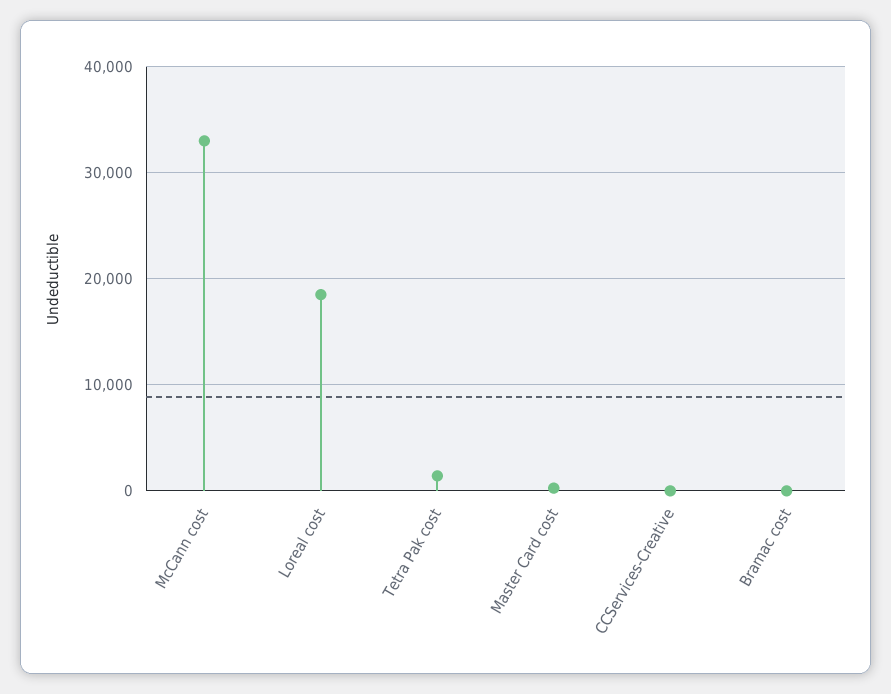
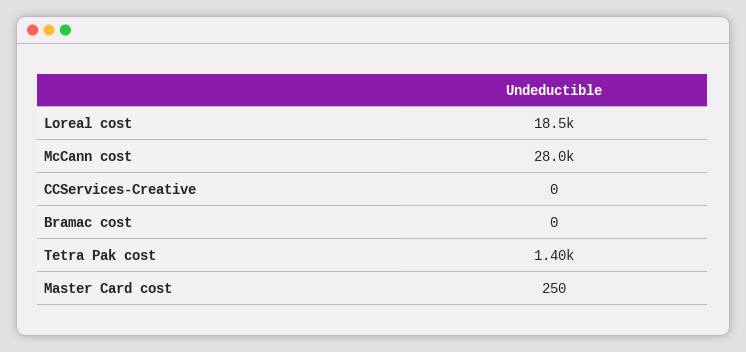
  {
-   "McCann cost": 33000,
+   "McCann cost": 28000,
    "Loreal cost": 18500,
    "Tetra Pak cost": 1400,
    "Master Card cost": 250,
    "CCServices-Creative": 0,
    "Bramac cost": 0
  }

